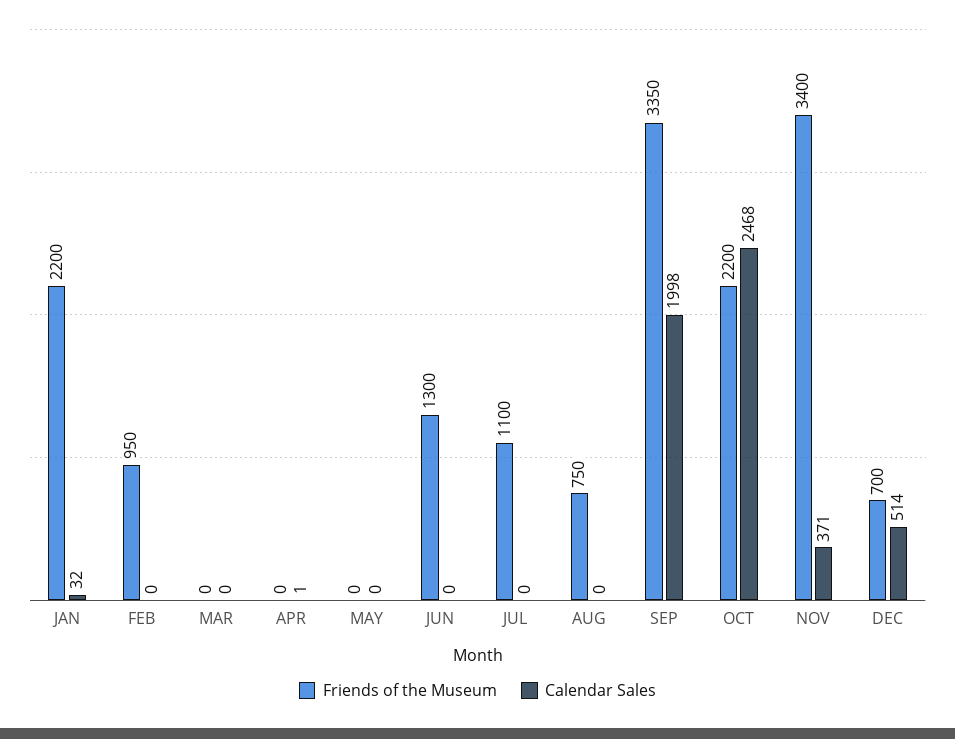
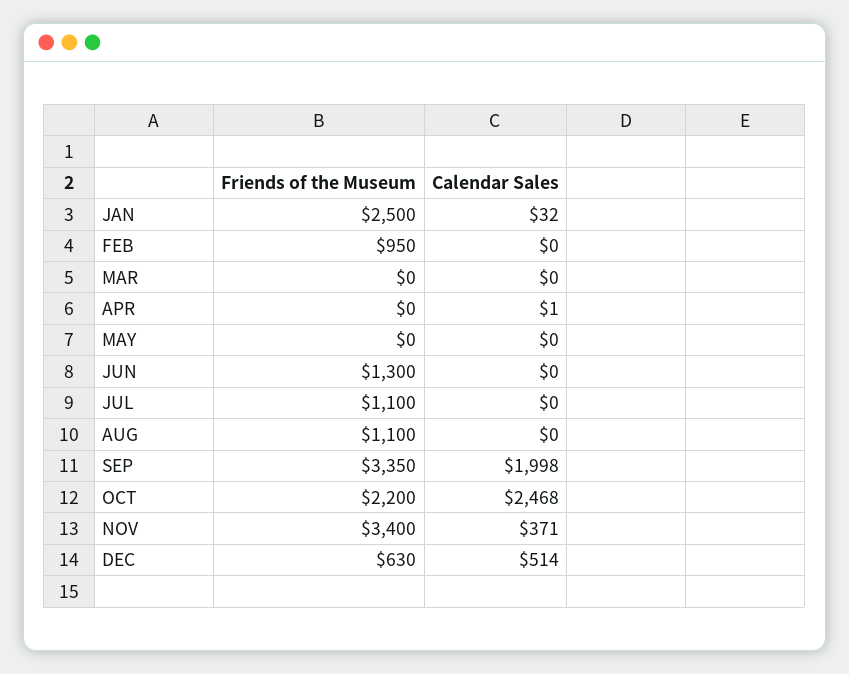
  {
    "Friends of the Museum": {
-     "JAN": 2200,
+     "JAN": 2500,
      "FEB": 950,
      "MAR": 0,
      "APR": 0,
      "MAY": 0,
      "JUN": 1300,
      "JUL": 1100,
-     "AUG": 750,
+     "AUG": 1100,
      "SEP": 3350,
      "OCT": 2200,
      "NOV": 3400,
-     "DEC": 700
+     "DEC": 630
    },
    "Calendar Sales": {
      "JAN": 32,
      "FEB": 0,
      "MAR": 0,
      "APR": 1,
      "MAY": 0,
      "JUN": 0,
      "JUL": 0,
      "AUG": 0,
      "SEP": 1998,
      "OCT": 2468,
      "NOV": 371,
      "DEC": 514
    }
  }

